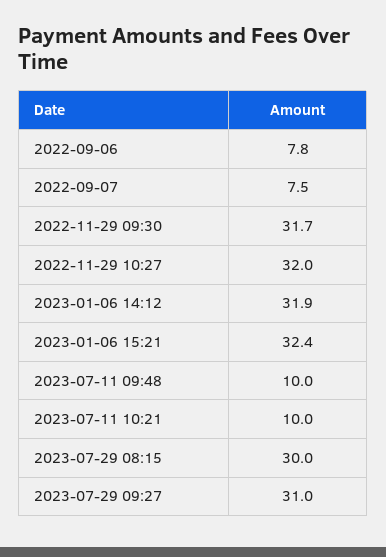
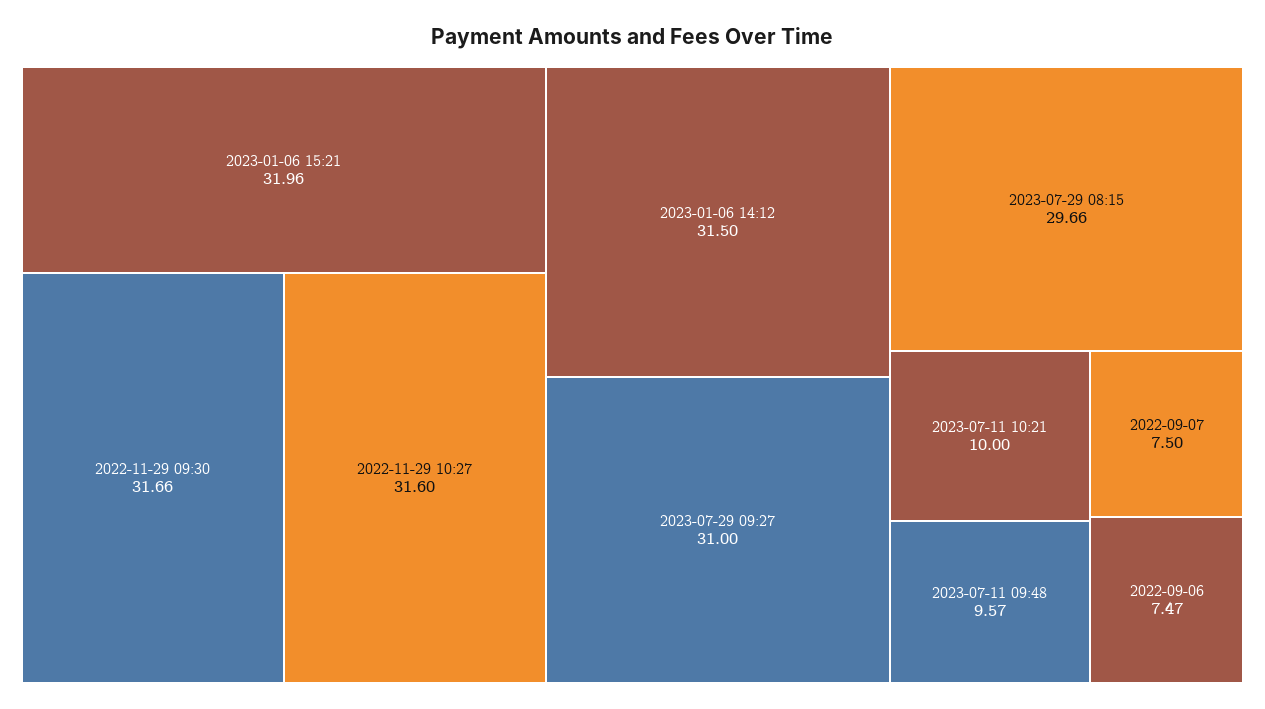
  {
-   "2022-09-06": 7.8,
+   "2022-09-06": 7.47,
    "2022-09-07": 7.5,
    "2022-11-29 09:30": 31.66,
-   "2022-11-29 10:27": 32,
+   "2022-11-29 10:27": 31.6,
-   "2023-01-06 14:12": 31.9,
+   "2023-01-06 14:12": 31.5,
-   "2023-01-06 15:21": 32.4,
+   "2023-01-06 15:21": 31.96,
-   "2023-07-11 09:48": 10,
+   "2023-07-11 09:48": 9.57,
    "2023-07-11 10:21": 10,
-   "2023-07-29 08:15": 30,
+   "2023-07-29 08:15": 29.66,
    "2023-07-29 09:27": 31
  }

